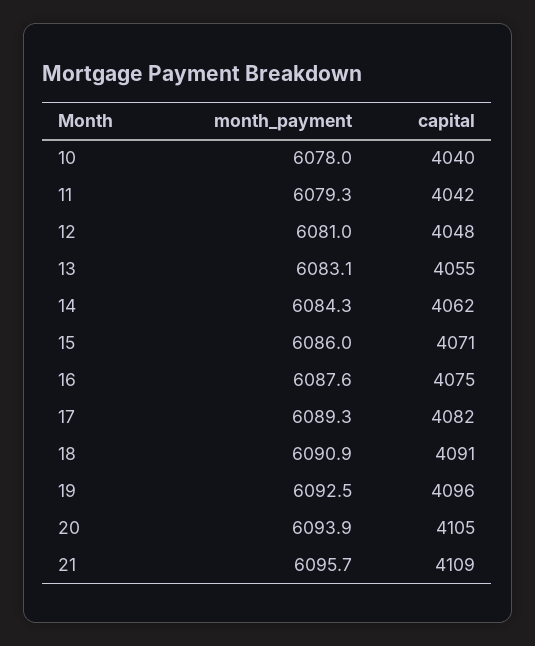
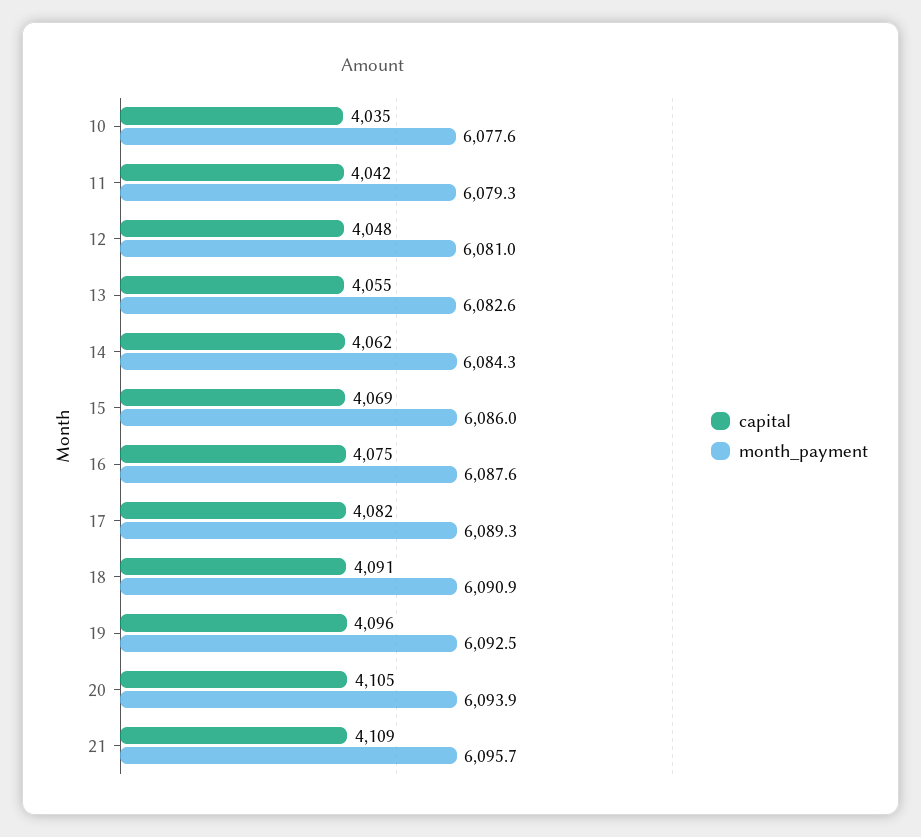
  {
    "month_payment": {
-     "10": 6078,
+     "10": 6077.6,
      "11": 6079.3,
      "12": 6081,
-     "13": 6083.1,
+     "13": 6082.6,
      "14": 6084.3,
      "15": 6086,
      "16": 6087.6,
      "17": 6089.3,
      "18": 6090.9,
      "19": 6092.5,
      "20": 6093.9,
      "21": 6095.7
    },
    "capital": {
-     "10": 4040,
+     "10": 4035,
      "11": 4042,
      "12": 4048,
      "13": 4055,
      "14": 4062,
-     "15": 4071,
+     "15": 4069,
      "16": 4075,
      "17": 4082,
      "18": 4091,
      "19": 4096,
      "20": 4105,
      "21": 4109
    }
  }

